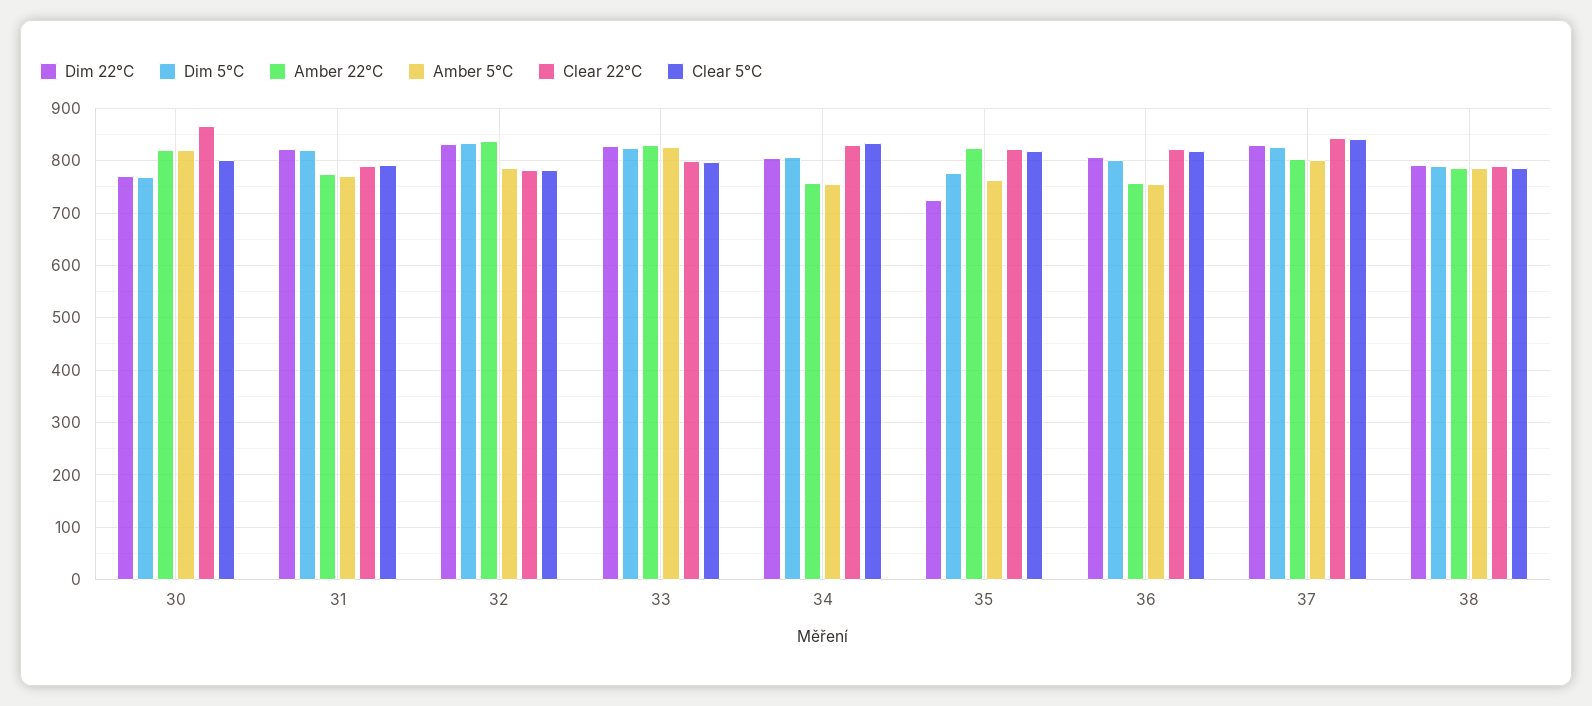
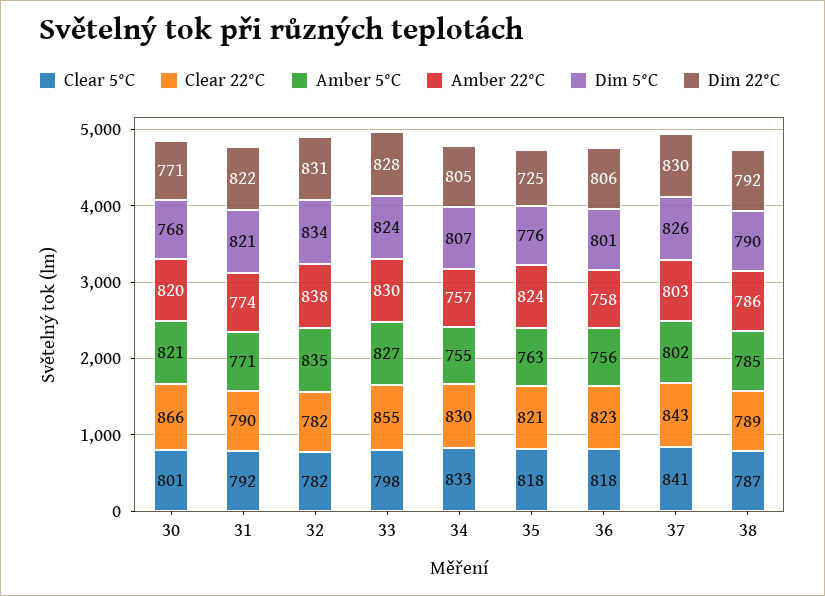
  {
    "Dim 22°C": {
      "30": 771,
      "31": 822,
      "32": 831,
      "33": 828,
      "34": 805,
      "35": 725,
      "36": 806,
      "37": 830,
      "38": 792
    },
    "Dim 5°C": {
      "30": 768,
      "31": 821,
      "32": 834,
      "33": 824,
      "34": 807,
      "35": 776,
      "36": 801,
      "37": 826,
      "38": 790
    },
    "Amber 22°C": {
      "30": 820,
      "31": 774,
      "32": 838,
      "33": 830,
      "34": 757,
      "35": 824,
      "36": 758,
      "37": 803,
      "38": 786
    },
    "Amber 5°C": {
      "30": 821,
      "31": 771,
-     "32": 780,
+     "32": 835,
      "33": 827,
      "34": 755,
      "35": 763,
      "36": 756,
      "37": 802,
      "38": 785
    },
    "Clear 22°C": {
      "30": 866,
      "31": 790,
      "32": 782,
-     "33": 800,
+     "33": 855,
      "34": 830,
      "35": 821,
      "36": 823,
      "37": 843,
      "38": 789
    },
    "Clear 5°C": {
      "30": 801,
      "31": 792,
      "32": 782,
      "33": 798,
      "34": 833,
      "35": 818,
      "36": 818,
      "37": 841,
      "38": 787
    }
  }

